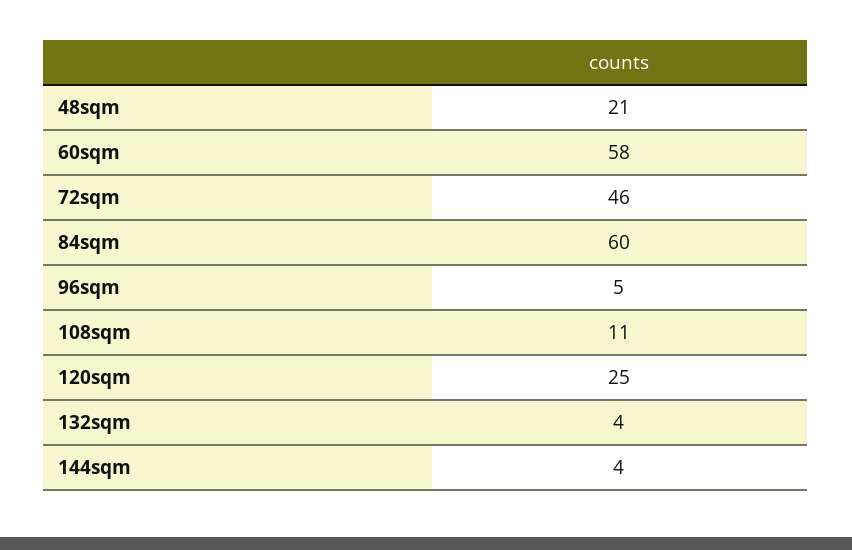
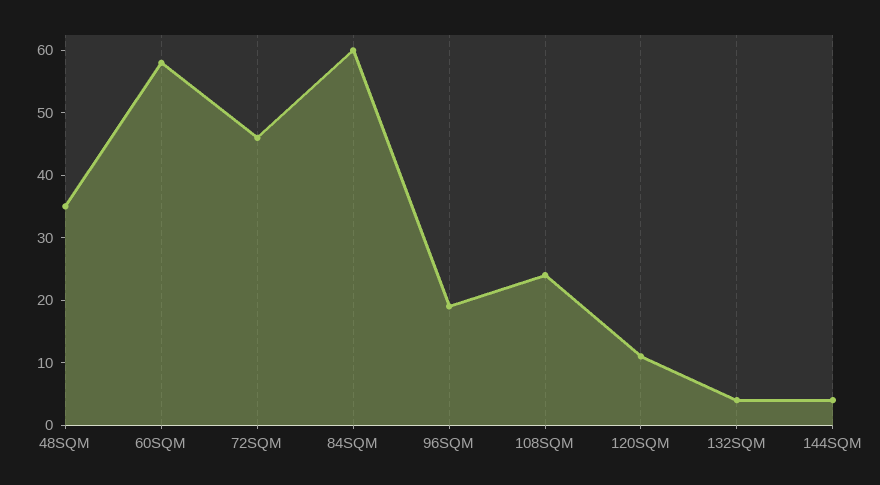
  {
-   "48sqm": 21,
+   "48sqm": 35,
    "60sqm": 58,
    "72sqm": 46,
    "84sqm": 60,
-   "96sqm": 5,
+   "96sqm": 20,
-   "108sqm": 11,
+   "108sqm": 25,
-   "120sqm": 25,
+   "120sqm": 10,
    "132sqm": 4,
    "144sqm": 4
  }

